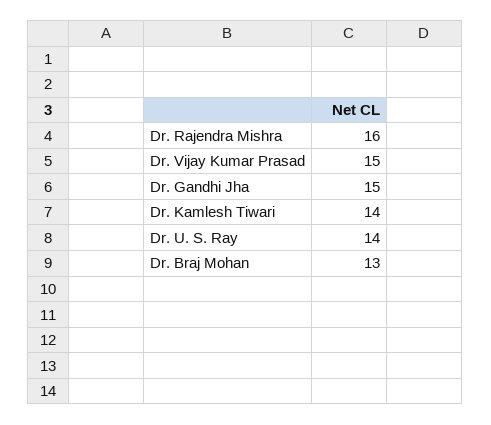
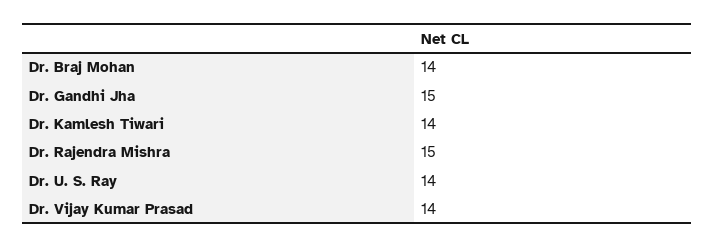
  {
-   "Dr. Rajendra Mishra": 16,
+   "Dr. Rajendra Mishra": 15,
-   "Dr. Vijay Kumar Prasad": 15,
+   "Dr. Vijay Kumar Prasad": 14,
    "Dr. Gandhi Jha": 15,
    "Dr. Kamlesh Tiwari": 14,
    "Dr. U. S. Ray": 14,
-   "Dr. Braj Mohan": 13
+   "Dr. Braj Mohan": 14
  }

